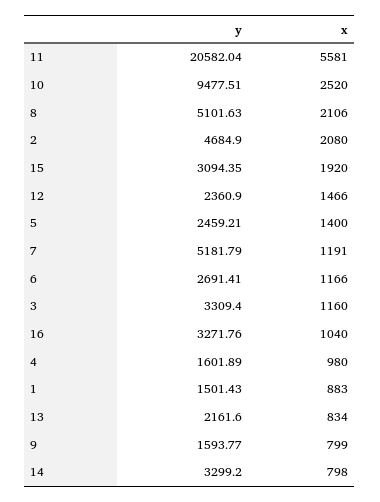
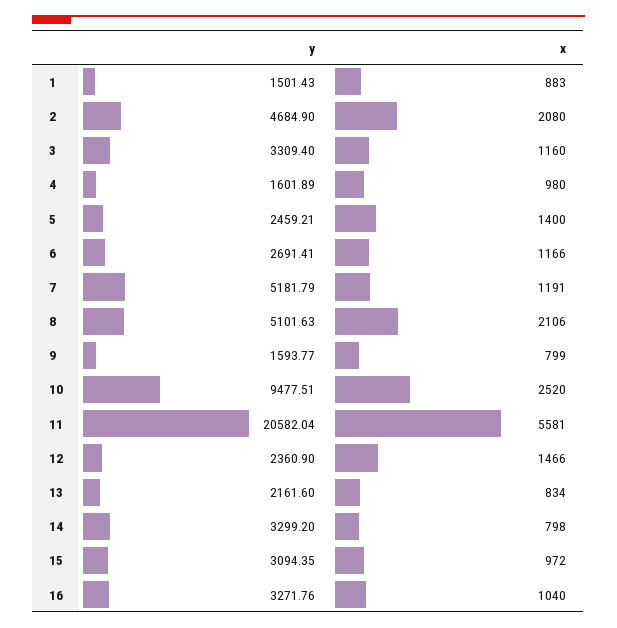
  {
    "y": {
      "11": 20582.04,
      "10": 9477.51,
      "8": 5101.63,
      "2": 4684.9,
      "15": 3094.35,
      "12": 2360.9,
      "5": 2459.21,
      "7": 5181.79,
      "6": 2691.41,
      "3": 3309.4,
      "16": 3271.76,
      "4": 1601.89,
      "1": 1501.43,
      "13": 2161.6,
      "9": 1593.77,
      "14": 3299.2
    },
    "x": {
      "11": 5581,
      "10": 2520,
      "8": 2106,
      "2": 2080,
-     "15": 1920,
+     "15": 972,
      "12": 1466,
      "5": 1400,
      "7": 1191,
      "6": 1166,
      "3": 1160,
      "16": 1040,
      "4": 980,
      "1": 883,
      "13": 834,
      "9": 799,
      "14": 798
    }
  }

